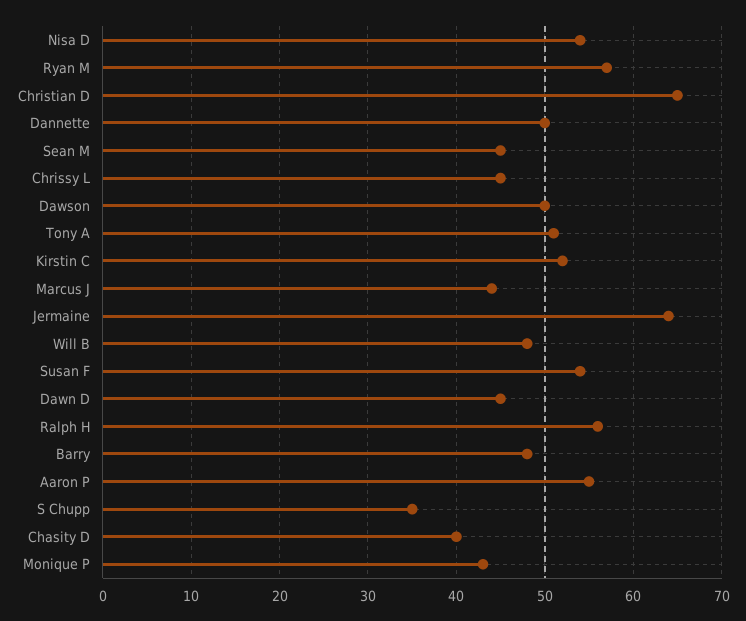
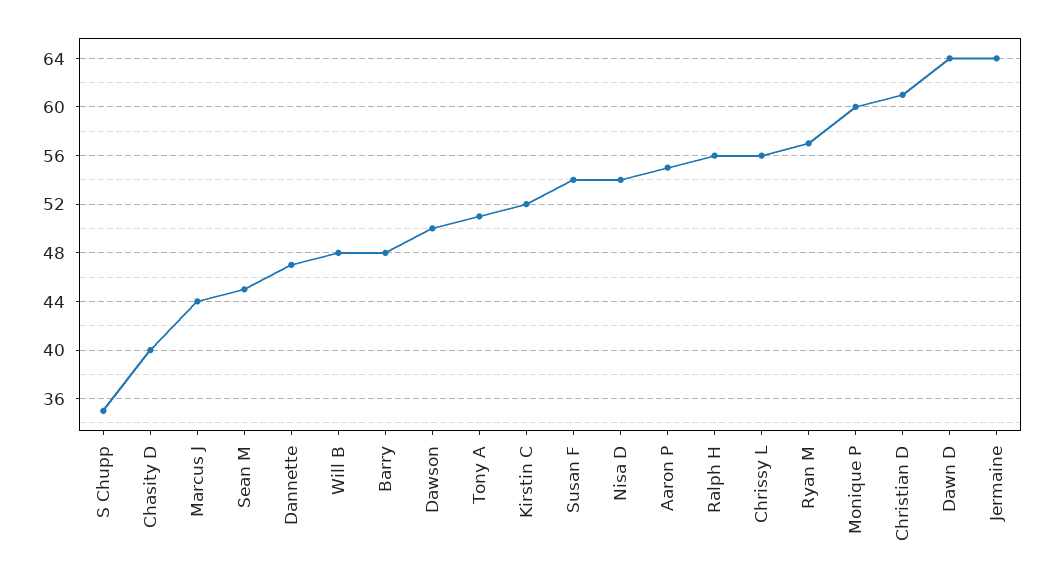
  {
    "Nisa D": 54,
    "Ryan M": 57,
-   "Christian D": 65,
+   "Christian D": 61,
-   "Dannette": 50,
+   "Dannette": 47,
    "Sean M": 45,
-   "Chrissy L": 45,
+   "Chrissy L": 56,
    "Dawson": 50,
    "Tony A": 51,
    "Kirstin C": 52,
    "Marcus J": 44,
    "Jermaine": 64,
    "Will B": 48,
    "Susan F": 54,
-   "Dawn D": 45,
+   "Dawn D": 64,
    "Ralph H": 56,
    "Barry": 48,
    "Aaron P": 55,
    "S Chupp": 35,
    "Chasity D": 40,
-   "Monique P": 43
+   "Monique P": 60
  }

